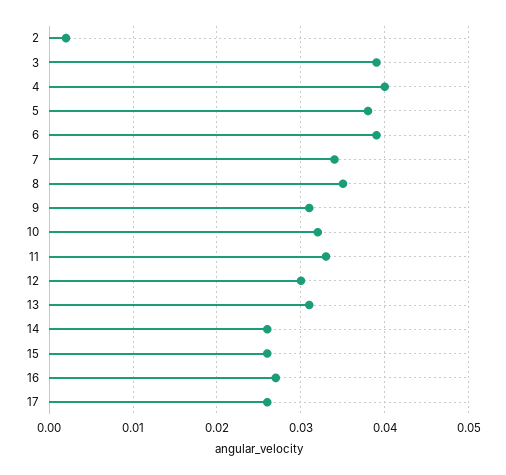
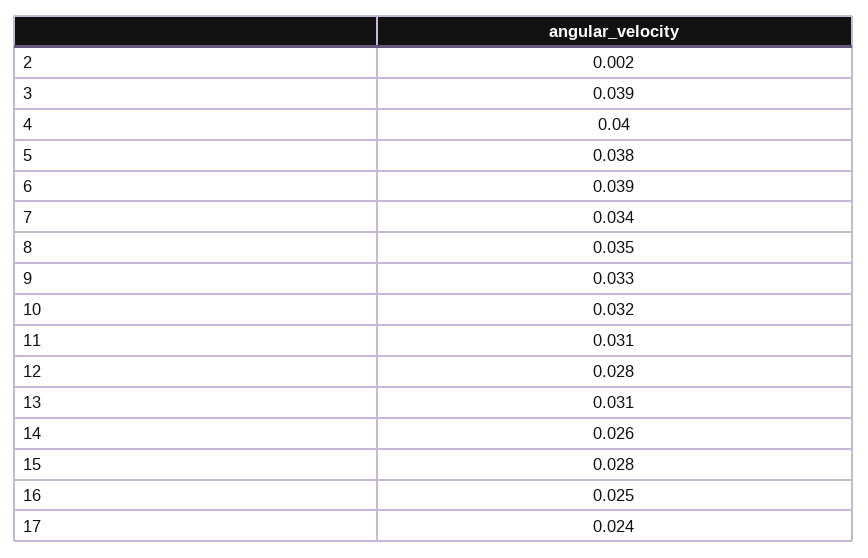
  {
    "2": 0.002,
    "3": 0.039,
    "4": 0.04,
    "5": 0.038,
    "6": 0.039,
    "7": 0.034,
    "8": 0.035,
-   "9": 0.031,
+   "9": 0.033,
    "10": 0.032,
-   "11": 0.033,
+   "11": 0.031,
-   "12": 0.03,
+   "12": 0.028,
    "13": 0.031,
    "14": 0.026,
-   "15": 0.026,
+   "15": 0.028,
-   "16": 0.027,
+   "16": 0.025,
-   "17": 0.026
+   "17": 0.024
  }

